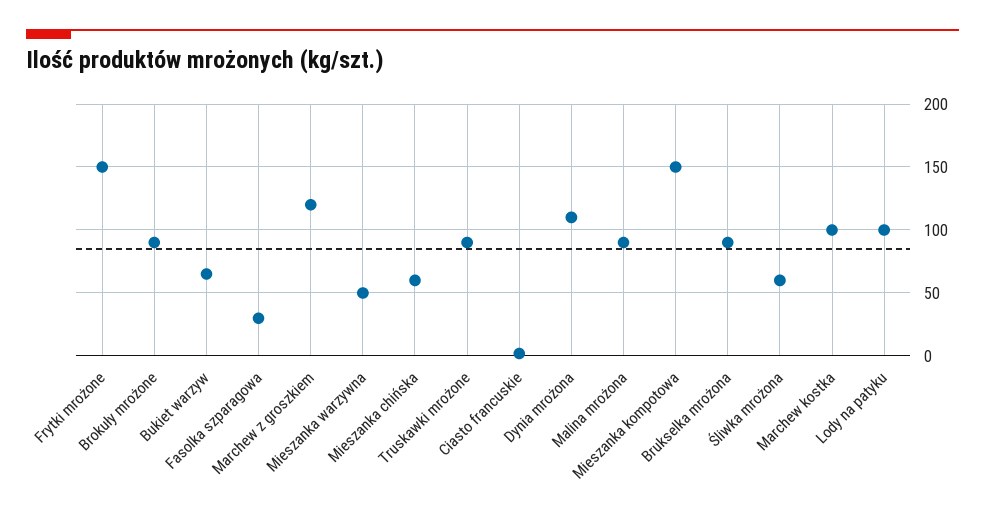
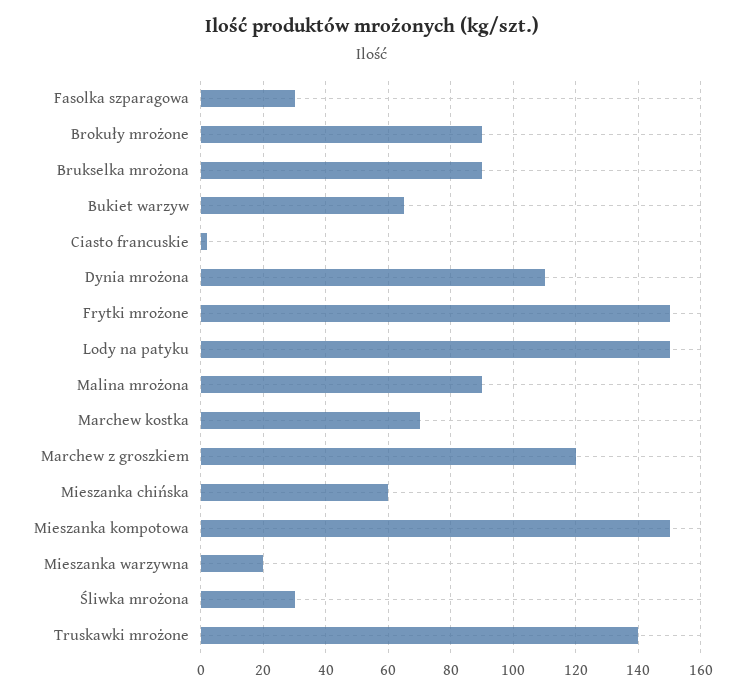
  {
    "Frytki mrożone": 150,
    "Brokuły mrożone": 90,
    "Bukiet warzyw": 65,
    "Fasolka szparagowa": 30,
    "Marchew z groszkiem": 120,
-   "Mieszanka warzywna": 50,
+   "Mieszanka warzywna": 20,
    "Mieszanka chińska": 60,
-   "Truskawki mrożone": 90,
+   "Truskawki mrożone": 140,
    "Ciasto francuskie": 0,
    "Dynia mrożona": 110,
    "Malina mrożona": 90,
    "Mieszanka kompotowa": 150,
    "Brukselka mrożona": 90,
-   "Śliwka mrożona": 60,
+   "Śliwka mrożona": 30,
-   "Marchew kostka": 100,
+   "Marchew kostka": 70,
-   "Lody na patyku": 100
+   "Lody na patyku": 150
  }

